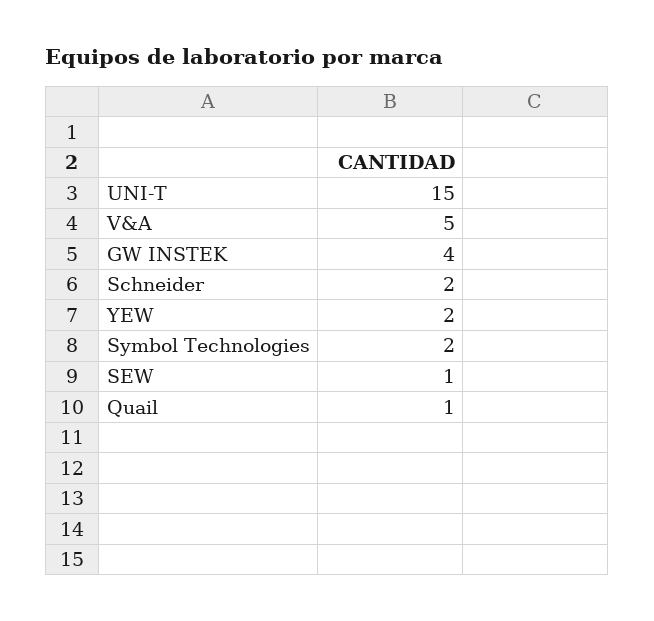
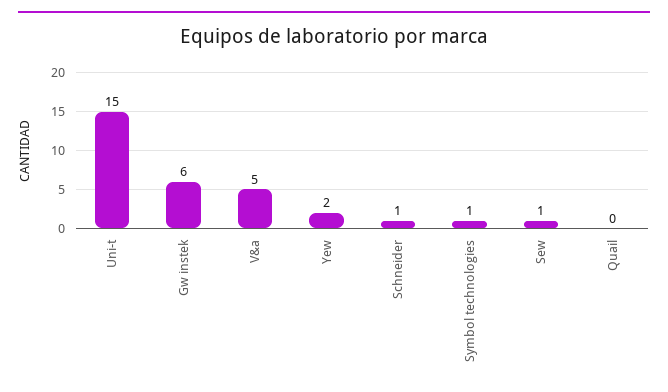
  {
    "UNI-T": 15,
    "V&A": 5,
-   "GW INSTEK": 4,
+   "GW INSTEK": 6,
-   "Schneider": 2,
+   "Schneider": 1,
    "YEW": 2,
-   "Symbol Technologies": 2,
+   "Symbol Technologies": 1,
    "SEW": 1,
-   "Quail": 1
+   "Quail": 0
  }

